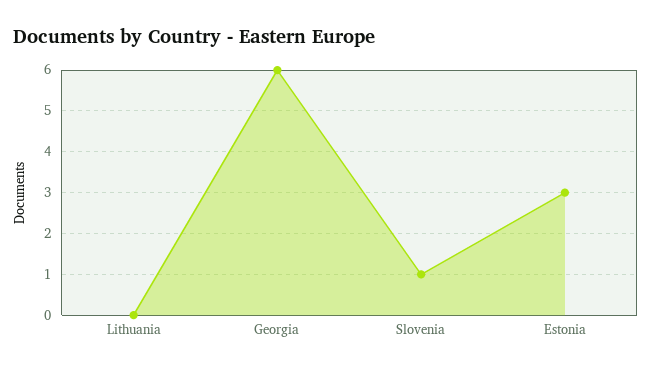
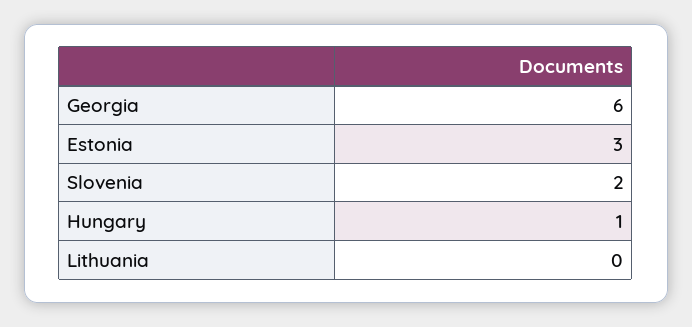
  {
    "Lithuania": 0,
    "Georgia": 6,
-   "Slovenia": 1,
+   "Slovenia": 2,
-   "Estonia": 3
+   "Estonia": 3,
+   "Hungary": 1
  }

